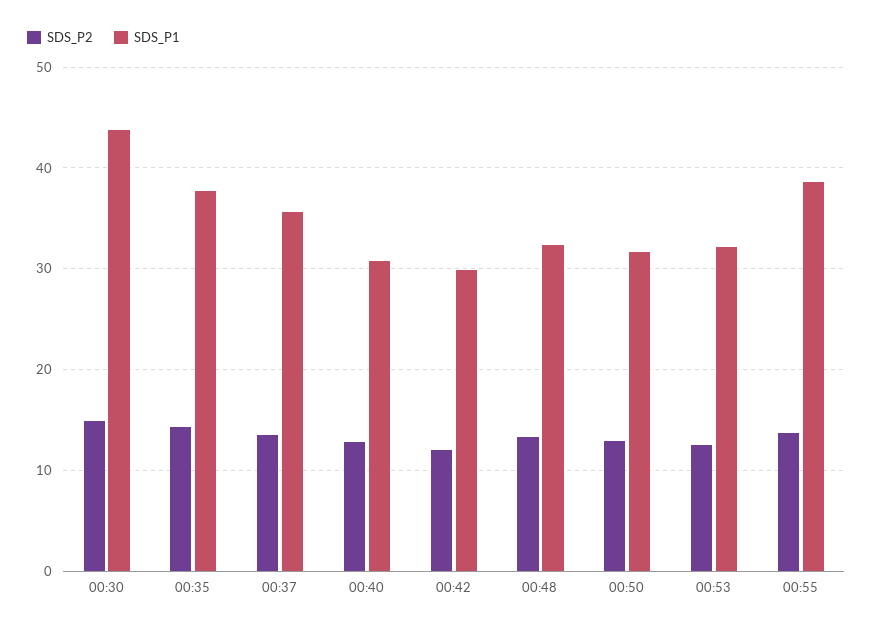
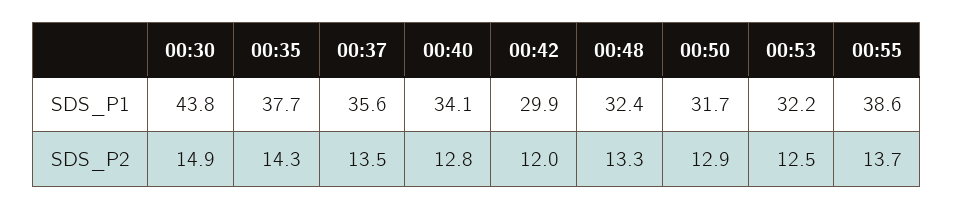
  {
    "SDS_P2": {
      "00:30": 14.9,
      "00:35": 14.3,
      "00:37": 13.5,
      "00:40": 12.8,
      "00:42": 12,
      "00:48": 13.3,
      "00:50": 12.9,
      "00:53": 12.5,
      "00:55": 13.7
    },
    "SDS_P1": {
      "00:30": 43.8,
      "00:35": 37.7,
      "00:37": 35.6,
-     "00:40": 31,
+     "00:40": 34.1,
      "00:42": 29.9,
      "00:48": 32.4,
      "00:50": 31.7,
      "00:53": 32.2,
      "00:55": 38.6
    }
  }

